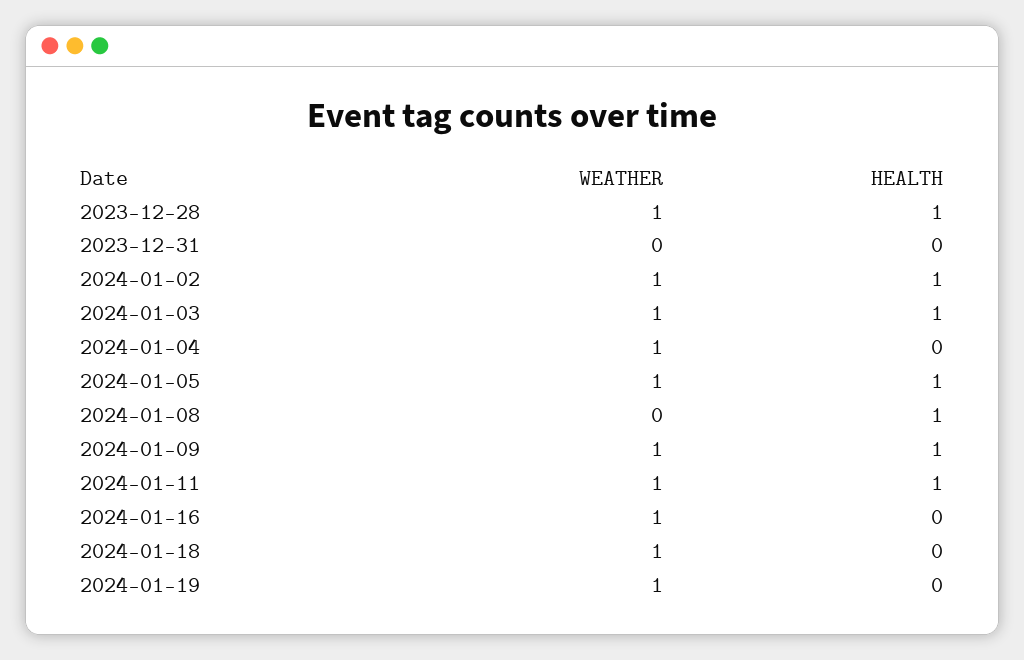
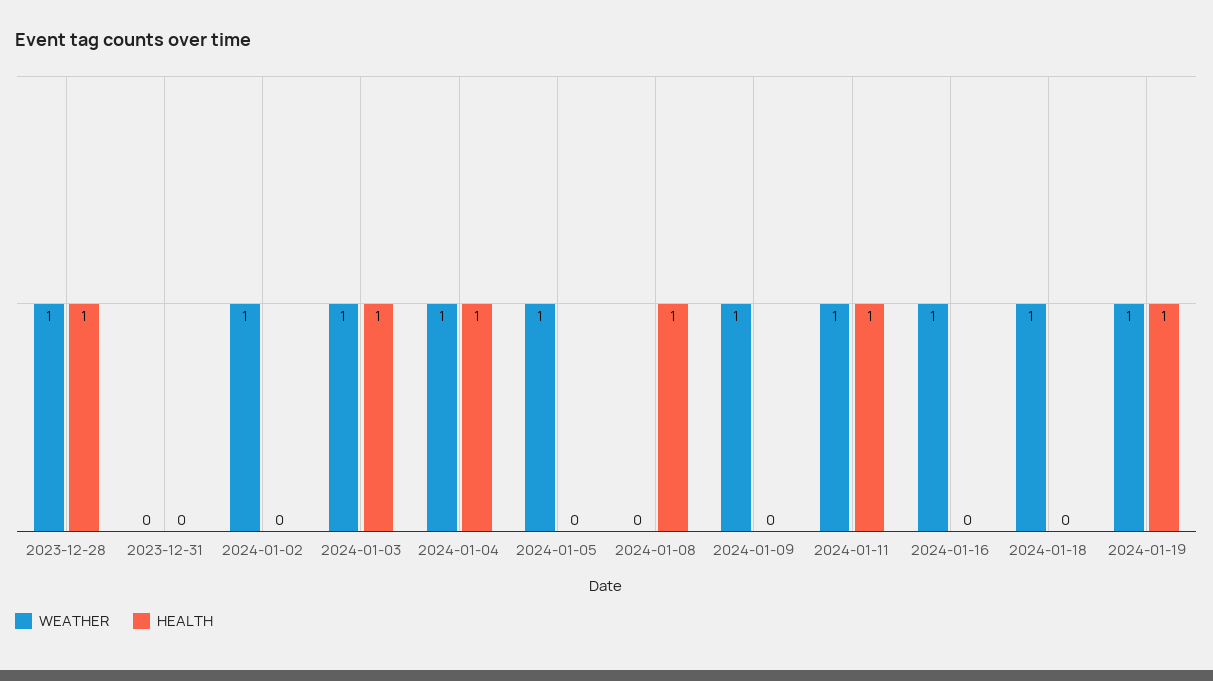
  {
    "WEATHER": {
      "2023-12-28": 1,
      "2023-12-31": 0,
      "2024-01-02": 1,
      "2024-01-03": 1,
      "2024-01-04": 1,
      "2024-01-05": 1,
      "2024-01-08": 0,
      "2024-01-09": 1,
      "2024-01-11": 1,
      "2024-01-16": 1,
      "2024-01-18": 1,
      "2024-01-19": 1
    },
    "HEALTH": {
      "2023-12-28": 1,
      "2023-12-31": 0,
-     "2024-01-02": 1,
+     "2024-01-02": 0,
      "2024-01-03": 1,
-     "2024-01-04": 0,
+     "2024-01-04": 1,
-     "2024-01-05": 1,
+     "2024-01-05": 0,
      "2024-01-08": 1,
-     "2024-01-09": 1,
+     "2024-01-09": 0,
      "2024-01-11": 1,
      "2024-01-16": 0,
      "2024-01-18": 0,
-     "2024-01-19": 0
+     "2024-01-19": 1
    }
  }

